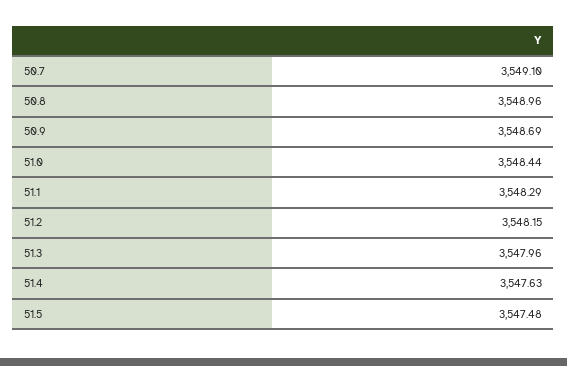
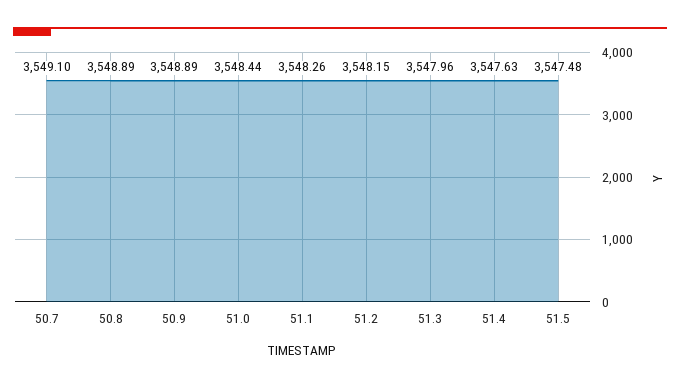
  {
    "50.7": 3549.1,
-   "50.8": 3548.96,
+   "50.8": 3548.89,
-   "50.9": 3548.69,
+   "50.9": 3548.89,
    "51.0": 3548.44,
-   "51.1": 3548.29,
+   "51.1": 3548.26,
    "51.2": 3548.15,
    "51.3": 3547.96,
    "51.4": 3547.63,
    "51.5": 3547.48
  }

